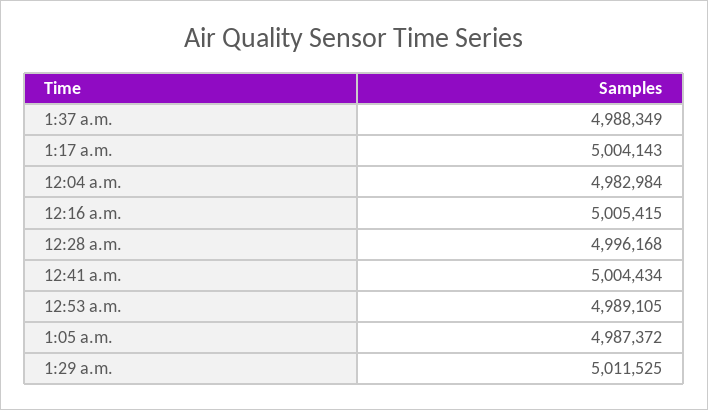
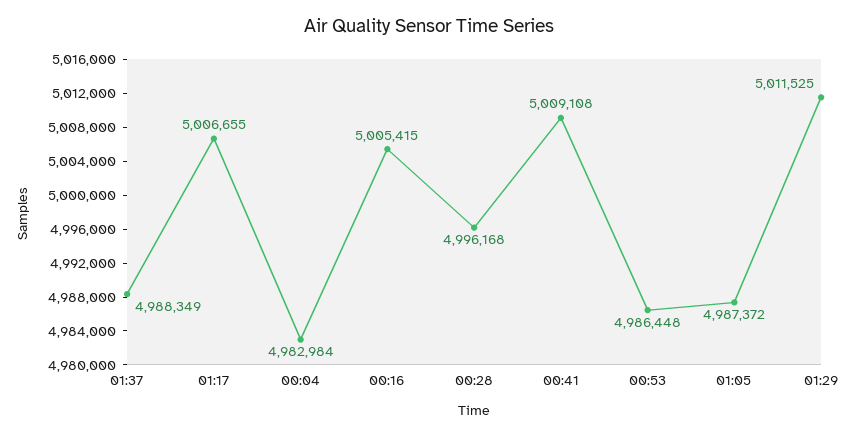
  {
    "1:37 a.m.": 4988349,
-   "1:17 a.m.": 5004143,
+   "1:17 a.m.": 5006655,
    "12:04 a.m.": 4982984,
    "12:16 a.m.": 5005415,
    "12:28 a.m.": 4996168,
-   "12:41 a.m.": 5004434,
+   "12:41 a.m.": 5009108,
-   "12:53 a.m.": 4989105,
+   "12:53 a.m.": 4986448,
    "1:05 a.m.": 4987372,
    "1:29 a.m.": 5011525
  }

